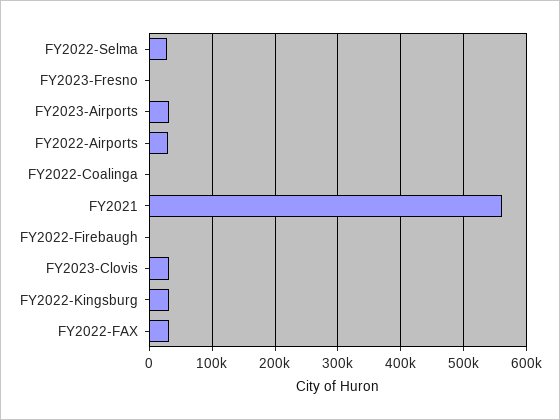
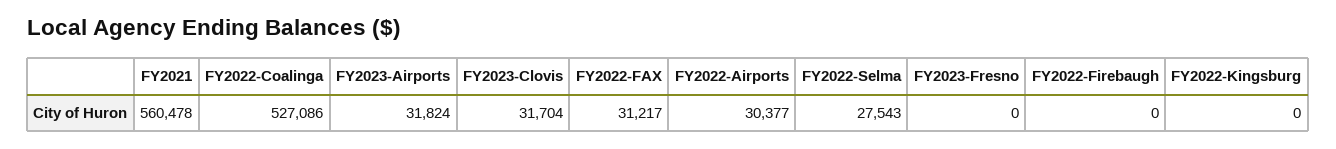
  {
    "FY2022-Selma": 27543,
    "FY2023-Fresno": 0,
    "FY2023-Airports": 31824,
    "FY2022-Airports": 30377,
-   "FY2022-Coalinga": 0,
+   "FY2022-Coalinga": 527086,
    "FY2021": 560478,
    "FY2022-Firebaugh": 0,
    "FY2023-Clovis": 31704,
-   "FY2022-Kingsburg": 30000,
+   "FY2022-Kingsburg": 0,
    "FY2022-FAX": 31217
  }

